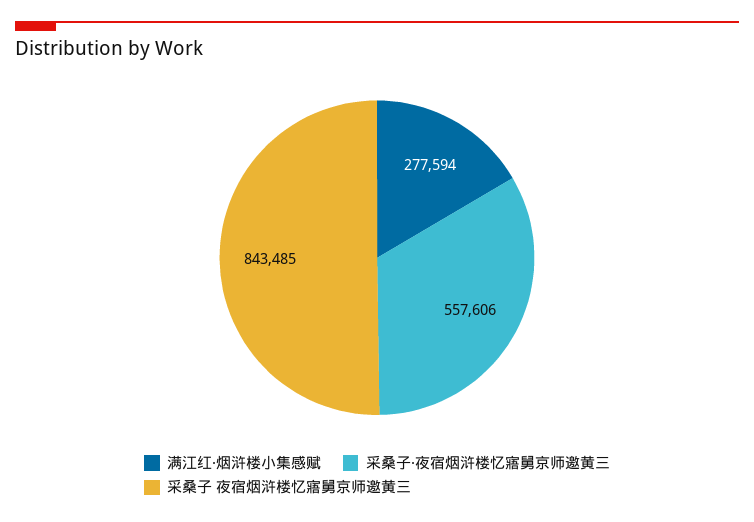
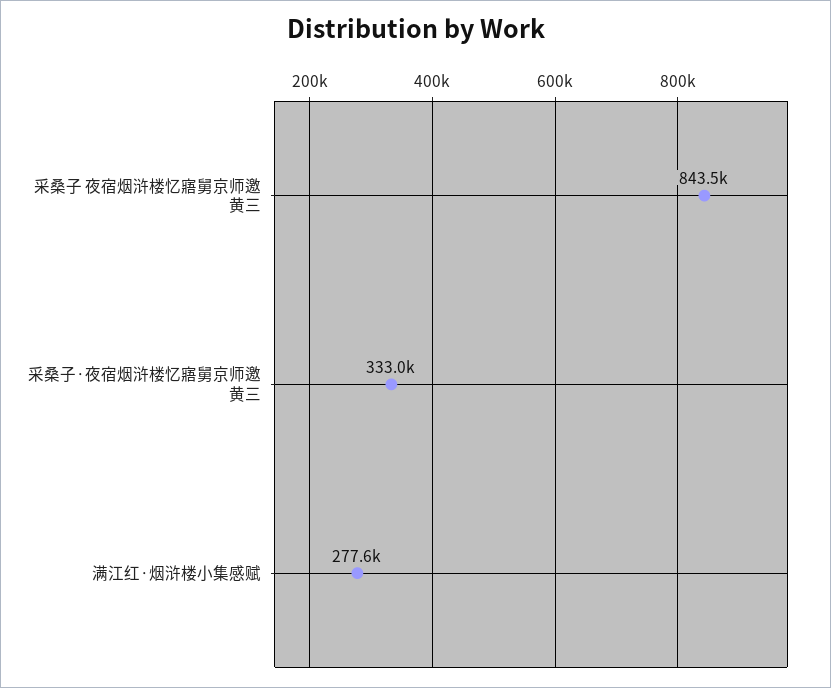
  {
    "满江红·烟浒楼小集感赋": 277594,
-   "采桑子·夜宿烟浒楼忆寤舅京师邀黄三": 557606,
+   "采桑子·夜宿烟浒楼忆寤舅京师邀黄三": 333000,
    "采桑子 夜宿烟浒楼忆寤舅京师邀黄三": 843485
  }

